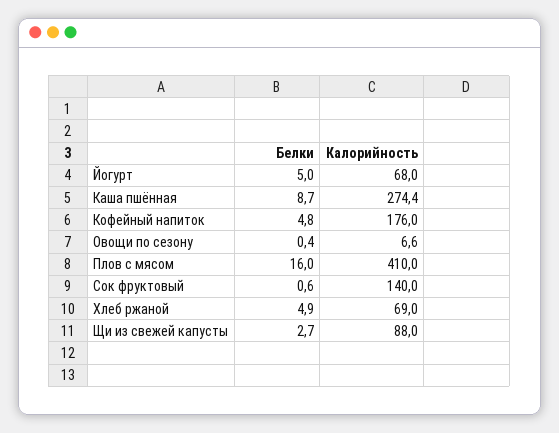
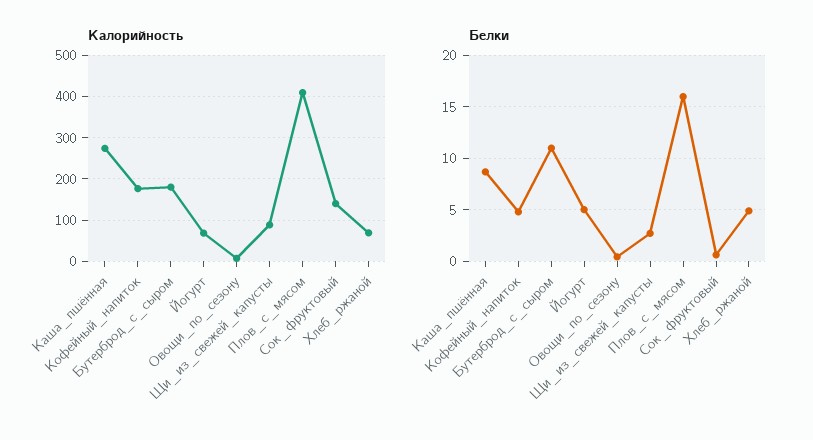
  {
    "Белки": {
      "Йогурт": 5,
      "Каша пшённая": 8.7,
      "Кофейный напиток": 4.8,
      "Овощи по сезону": 0.4,
      "Плов с мясом": 16,
      "Сок фруктовый": 0.6,
      "Хлеб ржаной": 4.9,
-     "Щи из свежей капусты": 2.7
+     "Щи из свежей капусты": 2.7,
+     "Бутерброд_с_сыром": 11
    },
    "Калорийность": {
      "Йогурт": 68,
      "Каша пшённая": 274.4,
      "Кофейный напиток": 176,
      "Овощи по сезону": 6.6,
      "Плов с мясом": 410,
      "Сок фруктовый": 140,
      "Хлеб ржаной": 69,
-     "Щи из свежей капусты": 88
+     "Щи из свежей капусты": 88,
+     "Бутерброд_с_сыром": 180
    }
  }

